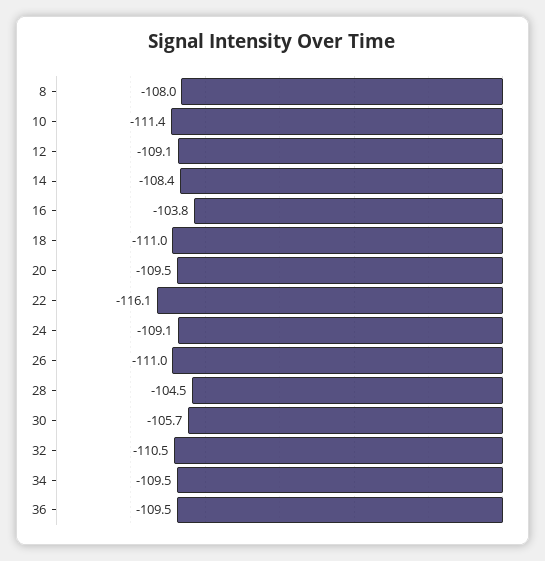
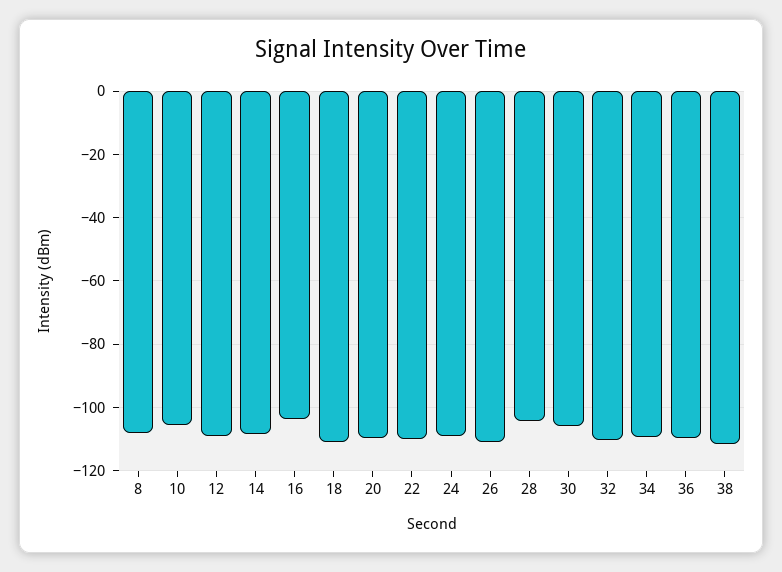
  {
    "8": -108,
-   "10": -111.4,
+   "10": -106,
    "12": -109.1,
    "14": -108.4,
    "16": -103.8,
    "18": -111,
    "20": -109.5,
-   "22": -116.1,
+   "22": -110,
    "24": -109.1,
    "26": -111,
    "28": -104.5,
    "30": -105.7,
    "32": -110.5,
    "34": -109.5,
-   "36": -109.5
+   "36": -109.5,
+   "38": -112
  }

